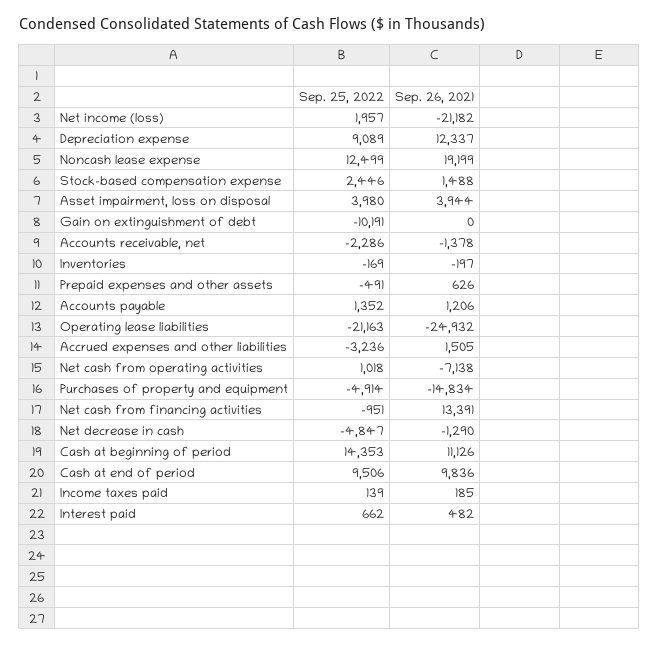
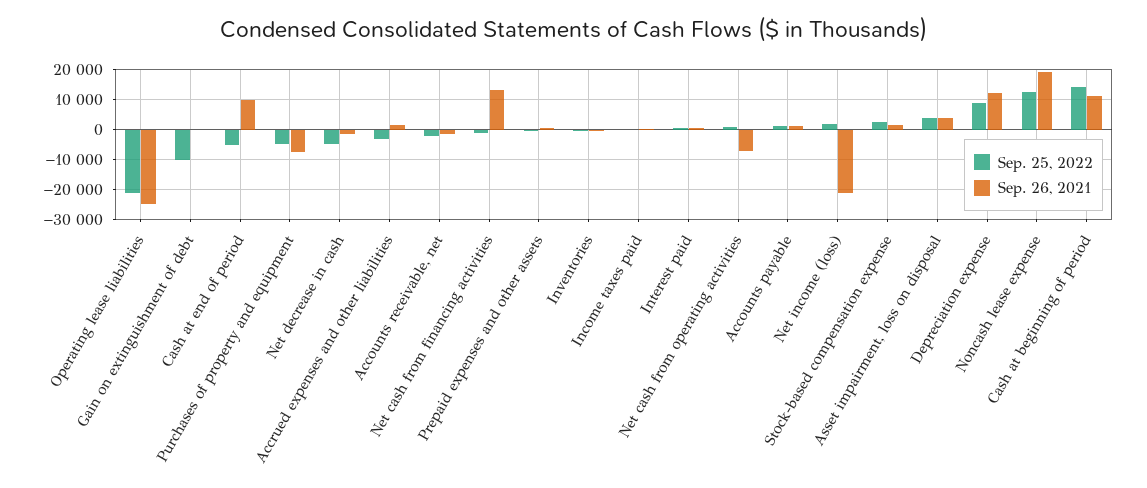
  {
    "Sep. 25, 2022": {
      "Net income (loss)": 1957,
      "Depreciation expense": 9089,
      "Noncash lease expense": 12499,
      "Stock-based compensation expense": 2446,
      "Asset impairment, loss on disposal": 3980,
      "Gain on extinguishment of debt": -10191,
      "Accounts receivable, net": -2286,
      "Inventories": -169,
      "Prepaid expenses and other assets": -491,
      "Accounts payable": 1352,
      "Operating lease liabilities": -21163,
      "Accrued expenses and other liabilities": -3236,
      "Net cash from operating activities": 1018,
      "Purchases of property and equipment": -4914,
      "Net cash from financing activities": -951,
      "Net decrease in cash": -4847,
      "Cash at beginning of period": 14353,
-     "Cash at end of period": 9506,
+     "Cash at end of period": -5000,
      "Income taxes paid": 139,
      "Interest paid": 662
    },
    "Sep. 26, 2021": {
      "Net income (loss)": -21182,
      "Depreciation expense": 12337,
      "Noncash lease expense": 19199,
      "Stock-based compensation expense": 1488,
      "Asset impairment, loss on disposal": 3944,
      "Gain on extinguishment of debt": 0,
      "Accounts receivable, net": -1378,
      "Inventories": -197,
      "Prepaid expenses and other assets": 626,
      "Accounts payable": 1206,
      "Operating lease liabilities": -24932,
      "Accrued expenses and other liabilities": 1505,
      "Net cash from operating activities": -7138,
-     "Purchases of property and equipment": -14834,
+     "Purchases of property and equipment": -7500,
      "Net cash from financing activities": 13391,
      "Net decrease in cash": -1290,
      "Cash at beginning of period": 11126,
      "Cash at end of period": 9836,
      "Income taxes paid": 185,
      "Interest paid": 482
    }
  }

